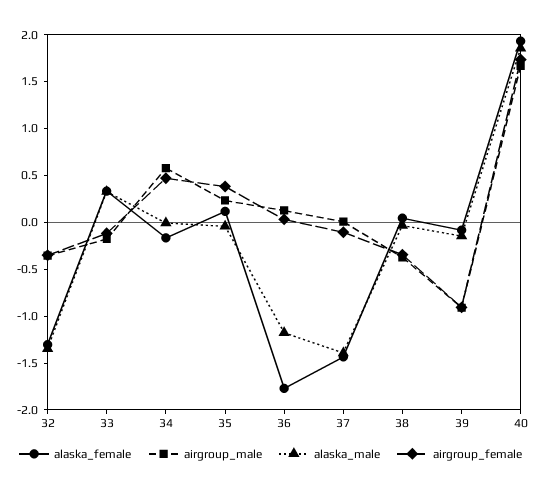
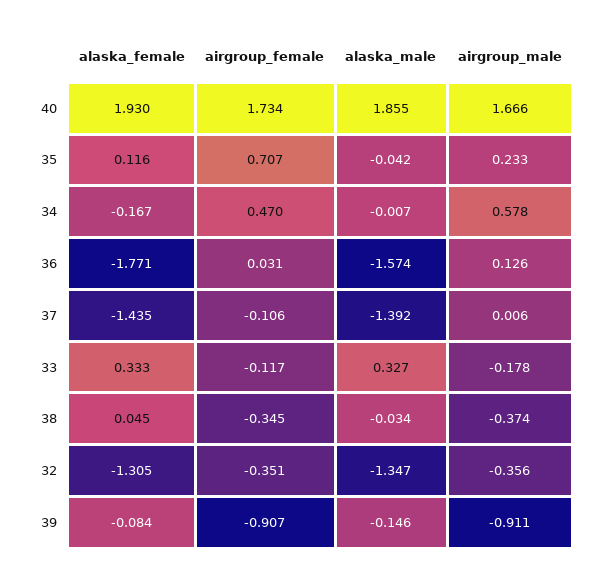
  {
    "alaska_female": {
      "32": -1.305,
      "33": 0.333,
      "34": -0.167,
      "35": 0.116,
      "36": -1.771,
      "37": -1.435,
      "38": 0.045,
      "39": -0.084,
      "40": 1.93
    },
    "airgroup_male": {
      "32": -0.356,
      "33": -0.178,
      "34": 0.578,
      "35": 0.233,
      "36": 0.126,
      "37": 0.006,
      "38": -0.374,
      "39": -0.911,
      "40": 1.666
    },
    "alaska_male": {
      "32": -1.347,
      "33": 0.327,
      "34": -0.007,
      "35": -0.042,
-     "36": -1.2,
+     "36": -1.574,
      "37": -1.392,
      "38": -0.034,
      "39": -0.146,
      "40": 1.855
    },
    "airgroup_female": {
      "32": -0.351,
      "33": -0.117,
      "34": 0.47,
-     "35": 0.4,
+     "35": 0.707,
      "36": 0.031,
      "37": -0.106,
      "38": -0.345,
      "39": -0.907,
      "40": 1.734
    }
  }

